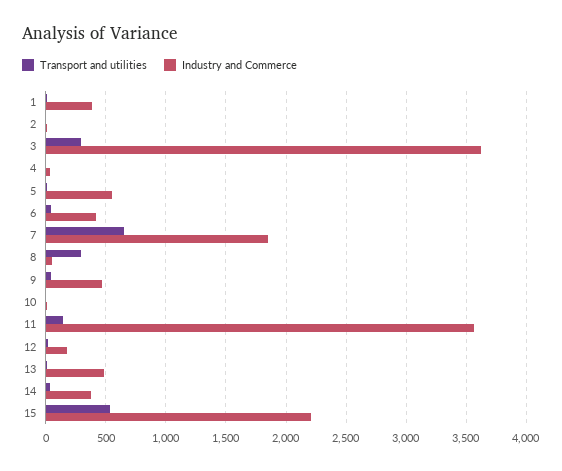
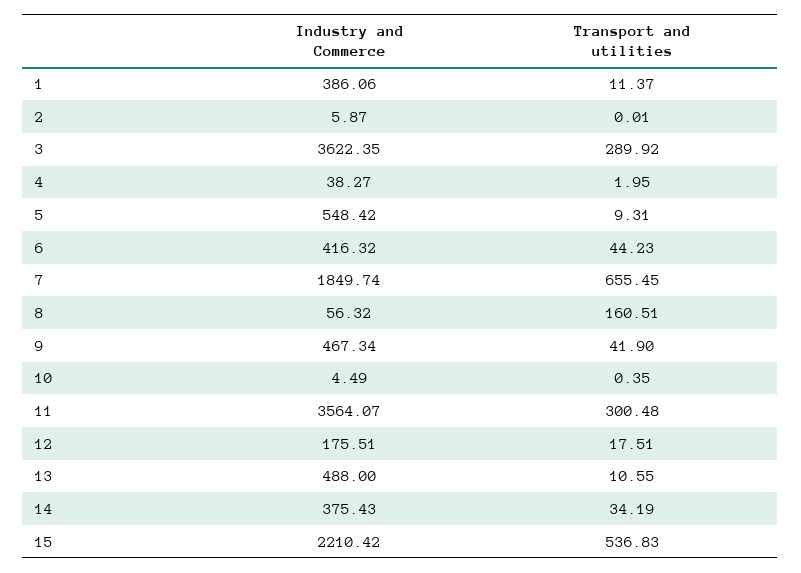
  {
    "Transport and utilities": {
      "1": 11.37,
      "2": 0.01,
      "3": 289.92,
      "4": 1.95,
      "5": 9.31,
      "6": 44.23,
      "7": 655.45,
-     "8": 300,
+     "8": 160.51,
      "9": 41.9,
      "10": 0.35,
-     "11": 150,
+     "11": 300.48,
      "12": 17.51,
      "13": 10.55,
      "14": 34.19,
      "15": 536.83
    },
    "Industry and Commerce": {
      "1": 386.06,
      "2": 5.87,
      "3": 3622.35,
      "4": 38.27,
      "5": 548.42,
      "6": 416.32,
      "7": 1849.74,
      "8": 56.32,
      "9": 467.34,
      "10": 4.49,
      "11": 3564.07,
      "12": 175.51,
      "13": 488,
      "14": 375.43,
      "15": 2210.42
    }
  }

